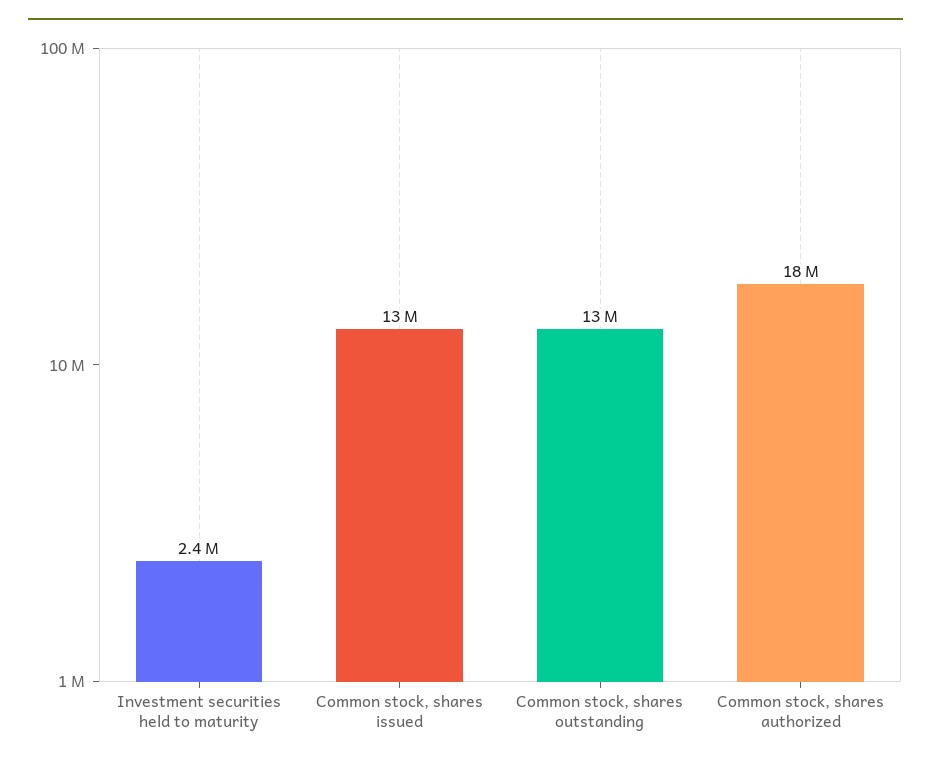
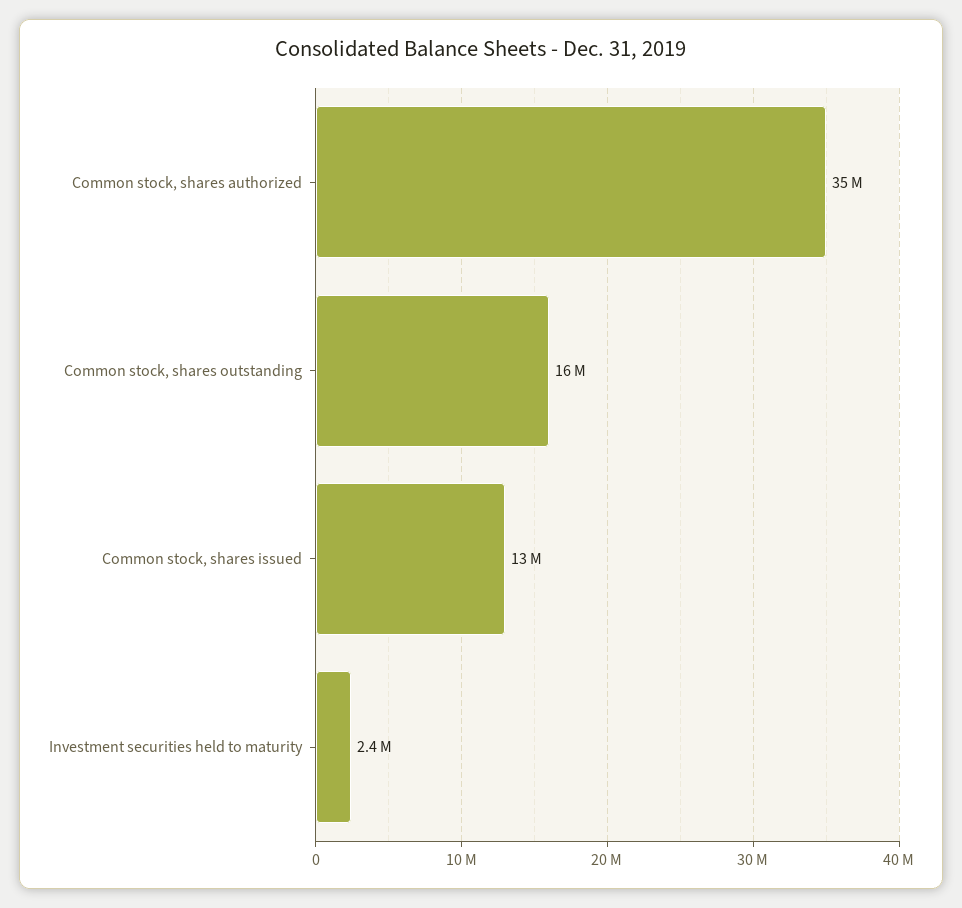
  {
    "Investment securities held to maturity": 2400000,
    "Common stock, shares issued": 13000000,
-   "Common stock, shares outstanding": 13000000,
+   "Common stock, shares outstanding": 16000000,
-   "Common stock, shares authorized": 18000000
+   "Common stock, shares authorized": 35000000
  }

